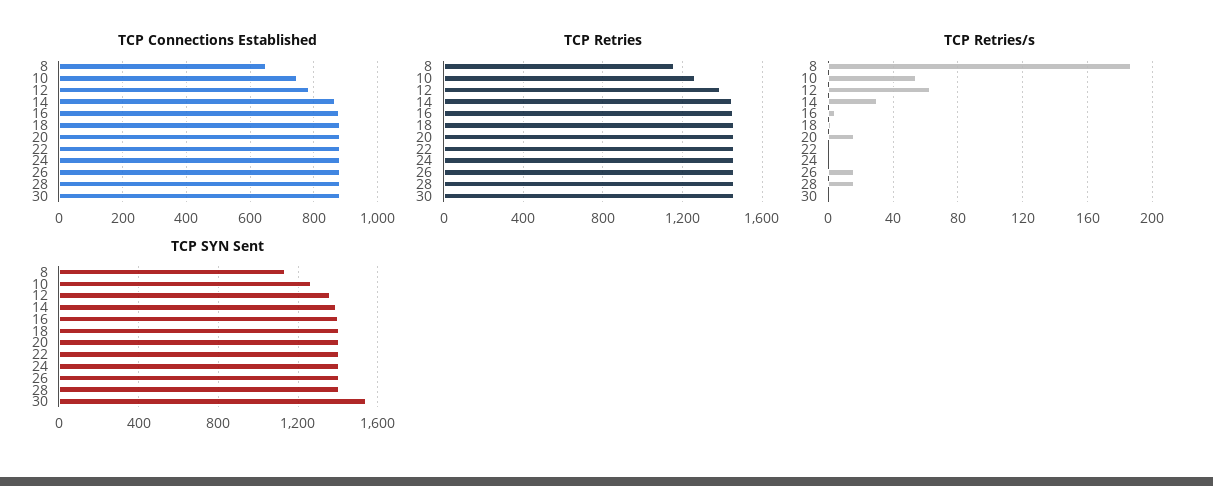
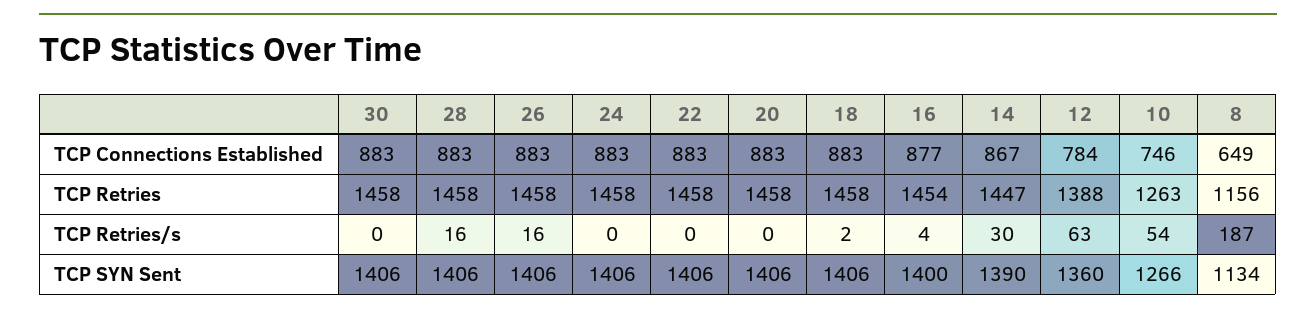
  {
    "TCP Connections Established": {
      "8": 649,
      "10": 746,
      "12": 784,
      "14": 867,
      "16": 877,
      "18": 883,
      "20": 883,
      "22": 883,
      "24": 883,
      "26": 883,
      "28": 883,
      "30": 883
    },
    "TCP Retries": {
      "8": 1156,
      "10": 1263,
      "12": 1388,
      "14": 1447,
      "16": 1454,
      "18": 1458,
      "20": 1458,
      "22": 1458,
      "24": 1458,
      "26": 1458,
      "28": 1458,
      "30": 1458
    },
    "TCP Retries/s": {
      "8": 187,
      "10": 54,
      "12": 63,
      "14": 30,
      "16": 4,
      "18": 2,
-     "20": 15,
+     "20": 0,
      "22": 0,
      "24": 0,
      "26": 16,
      "28": 16,
      "30": 0
    },
    "TCP SYN Sent": {
      "8": 1134,
      "10": 1266,
      "12": 1360,
      "14": 1390,
      "16": 1400,
      "18": 1406,
      "20": 1406,
      "22": 1406,
      "24": 1406,
      "26": 1406,
      "28": 1406,
-     "30": 1550
+     "30": 1406
    }
  }

